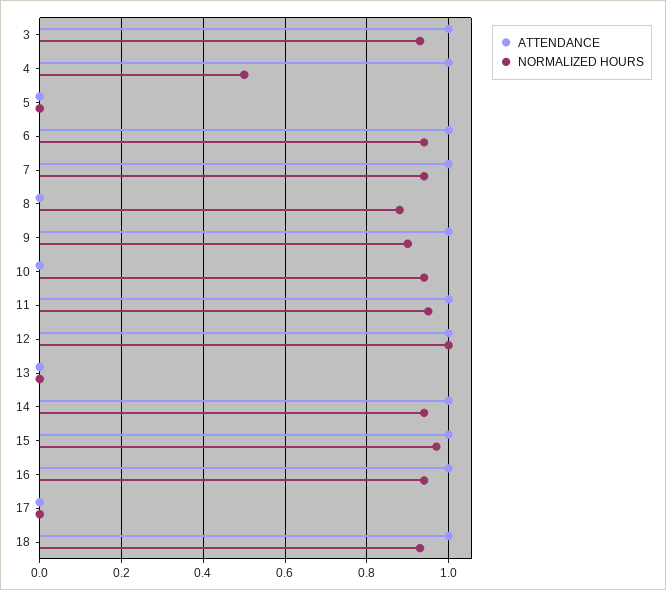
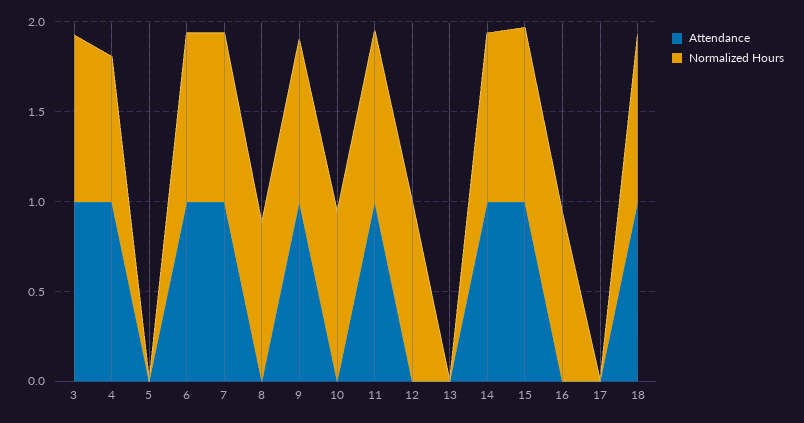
  {
    "ATTENDANCE": {
      "3": 1,
      "4": 1,
      "5": 0,
      "6": 1,
      "7": 1,
      "8": 0,
      "9": 1,
      "10": 0,
      "11": 1,
-     "12": 1,
+     "12": 0,
      "13": 0,
      "14": 1,
      "15": 1,
-     "16": 1,
+     "16": 0,
      "17": 0,
      "18": 1
    },
    "NORMALIZED HOURS": {
      "3": 0.95,
-     "4": 0.5,
+     "4": 0.8,
      "5": 0,
      "6": 0.95,
      "7": 0.95,
      "8": 0.9,
      "9": 0.9,
      "10": 0.95,
      "11": 0.95,
      "12": 1,
      "13": 0,
      "14": 0.95,
      "15": 0.95,
      "16": 0.95,
      "17": 0,
      "18": 0.95
    }
  }

